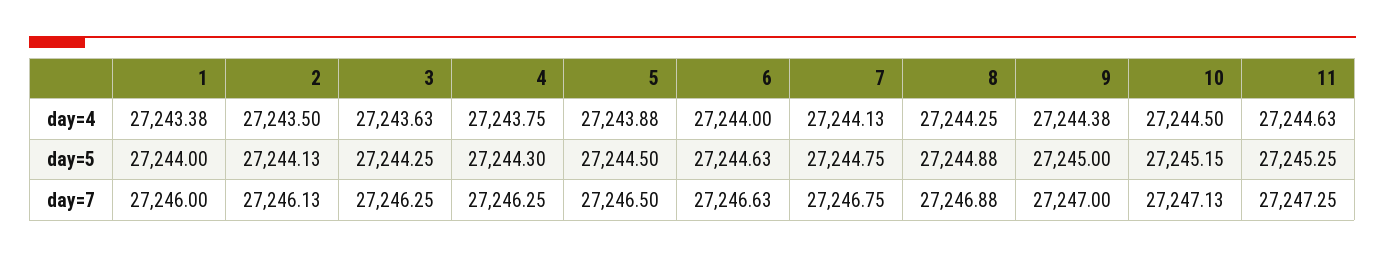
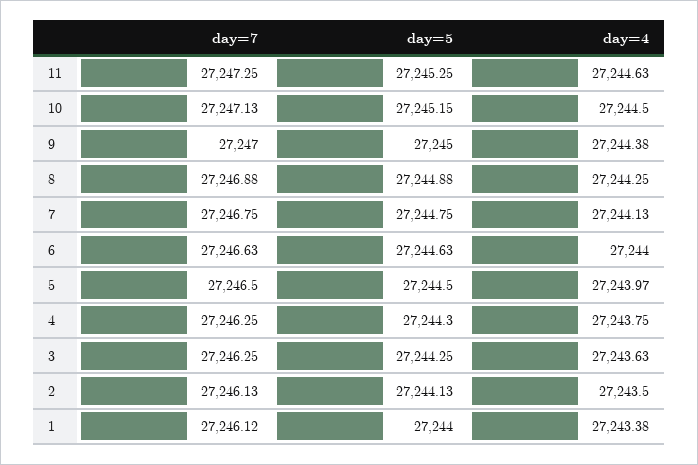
  {
    "1": {
      "day=4": 27243.38,
      "day=5": 27244,
-     "day=7": 27246
+     "day=7": 27246.12
    },
    "2": {
      "day=4": 27243.5,
      "day=5": 27244.13,
      "day=7": 27246.13
    },
    "3": {
      "day=4": 27243.63,
      "day=5": 27244.25,
      "day=7": 27246.25
    },
    "4": {
      "day=4": 27243.75,
      "day=5": 27244.3,
      "day=7": 27246.25
    },
    "5": {
-     "day=4": 27243.88,
+     "day=4": 27243.97,
      "day=5": 27244.5,
      "day=7": 27246.5
    },
    "6": {
      "day=4": 27244,
      "day=5": 27244.63,
      "day=7": 27246.63
    },
    "7": {
      "day=4": 27244.13,
      "day=5": 27244.75,
      "day=7": 27246.75
    },
    "8": {
      "day=4": 27244.25,
      "day=5": 27244.88,
      "day=7": 27246.88
    },
    "9": {
      "day=4": 27244.38,
      "day=5": 27245,
      "day=7": 27247
    },
    "10": {
      "day=4": 27244.5,
      "day=5": 27245.15,
      "day=7": 27247.13
    },
    "11": {
      "day=4": 27244.63,
      "day=5": 27245.25,
      "day=7": 27247.25
    }
  }

